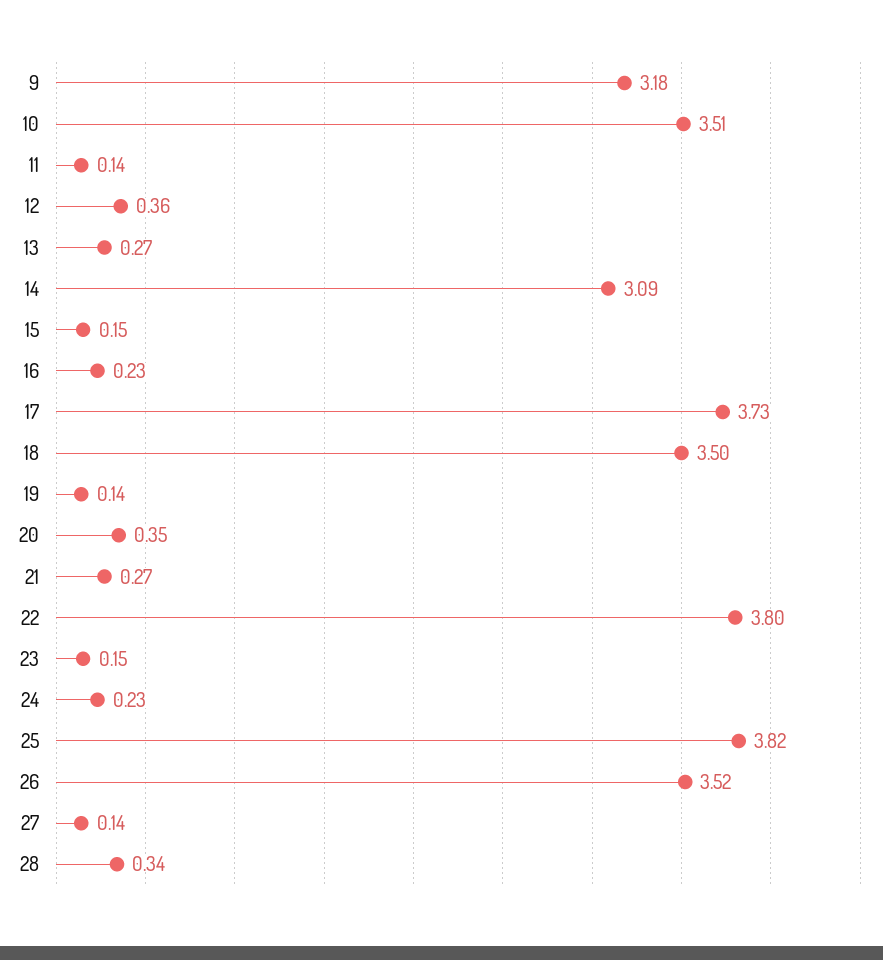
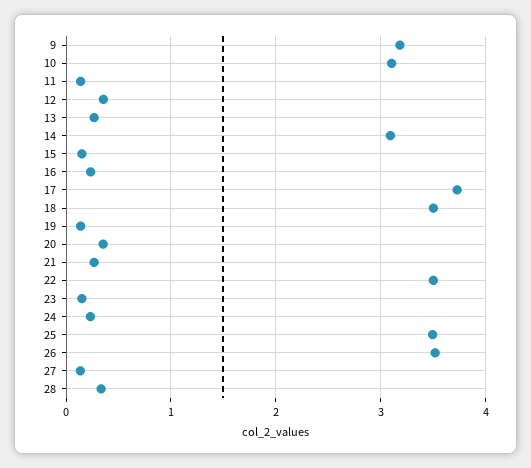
  {
    "9": 3.18,
-   "10": 3.51,
+   "10": 3.1,
    "11": 0.14,
    "12": 0.36,
    "13": 0.27,
    "14": 3.09,
    "15": 0.15,
    "16": 0.23,
    "17": 3.73,
    "18": 3.5,
    "19": 0.14,
    "20": 0.35,
    "21": 0.27,
-   "22": 3.8,
+   "22": 3.5,
    "23": 0.15,
    "24": 0.23,
-   "25": 3.82,
+   "25": 3.5,
    "26": 3.52,
    "27": 0.14,
    "28": 0.34
  }

